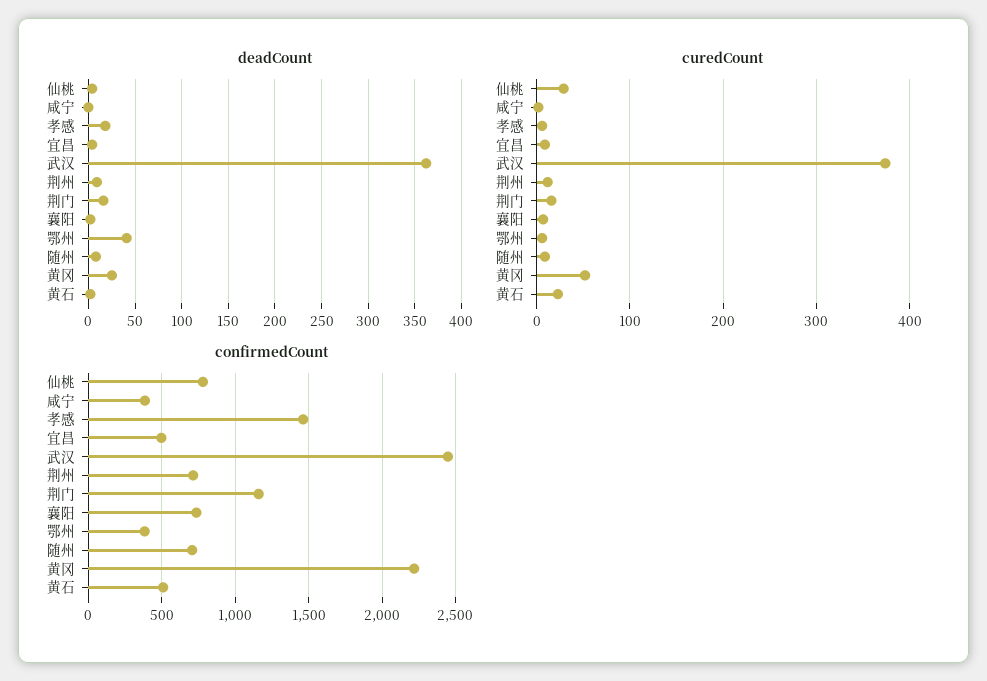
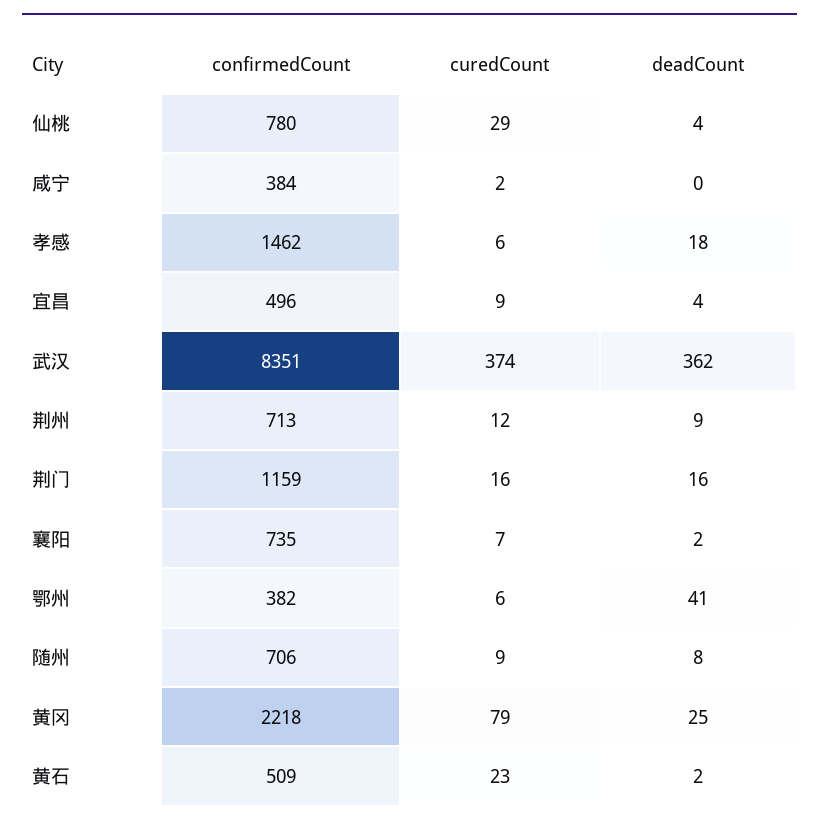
  {
    "deadCount": {
      "仙桃": 4,
      "咸宁": 0,
      "孝感": 18,
      "宜昌": 4,
      "武汉": 362,
      "荆州": 9,
      "荆门": 16,
      "襄阳": 2,
      "鄂州": 41,
      "随州": 8,
      "黄冈": 25,
      "黄石": 2
    },
    "curedCount": {
      "仙桃": 29,
      "咸宁": 2,
      "孝感": 6,
      "宜昌": 9,
      "武汉": 374,
      "荆州": 12,
      "荆门": 16,
      "襄阳": 7,
      "鄂州": 6,
      "随州": 9,
-     "黄冈": 50,
+     "黄冈": 79,
      "黄石": 23
    },
    "confirmedCount": {
      "仙桃": 780,
      "咸宁": 384,
      "孝感": 1462,
      "宜昌": 496,
-     "武汉": 2450,
+     "武汉": 8351,
      "荆州": 713,
      "荆门": 1159,
      "襄阳": 735,
      "鄂州": 382,
      "随州": 706,
      "黄冈": 2218,
      "黄石": 509
    }
  }

